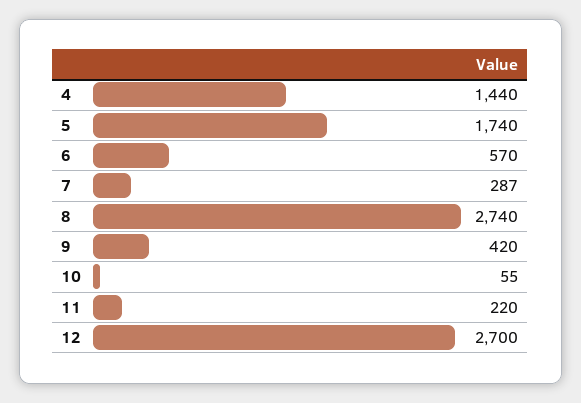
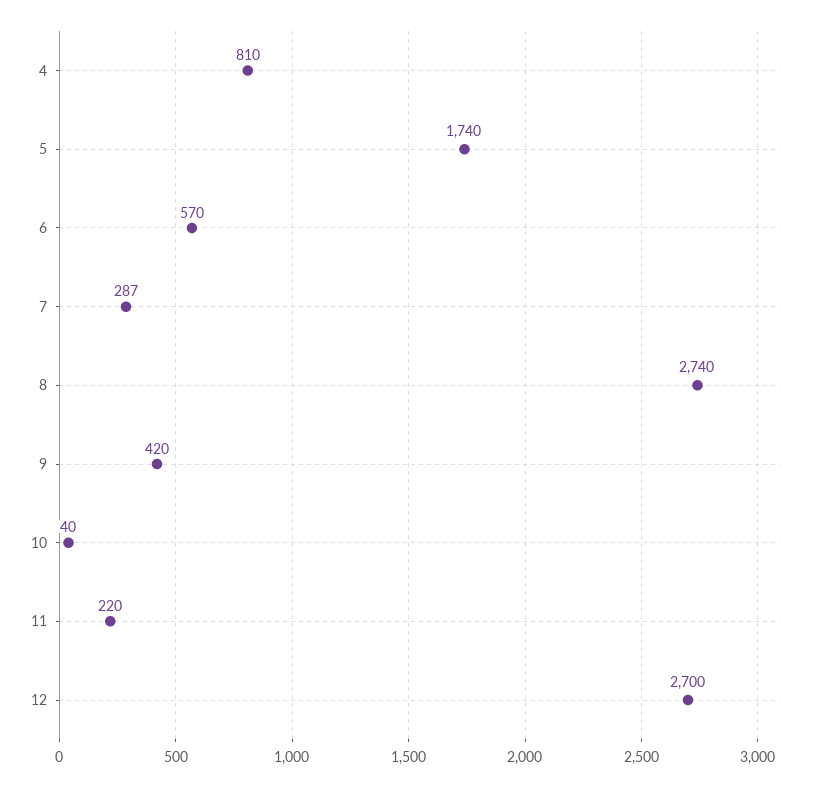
  {
-   "4": 1440,
+   "4": 810,
    "5": 1740,
    "6": 570,
    "7": 287,
    "8": 2740,
    "9": 420,
-   "10": 55,
+   "10": 40,
    "11": 220,
    "12": 2700
  }

